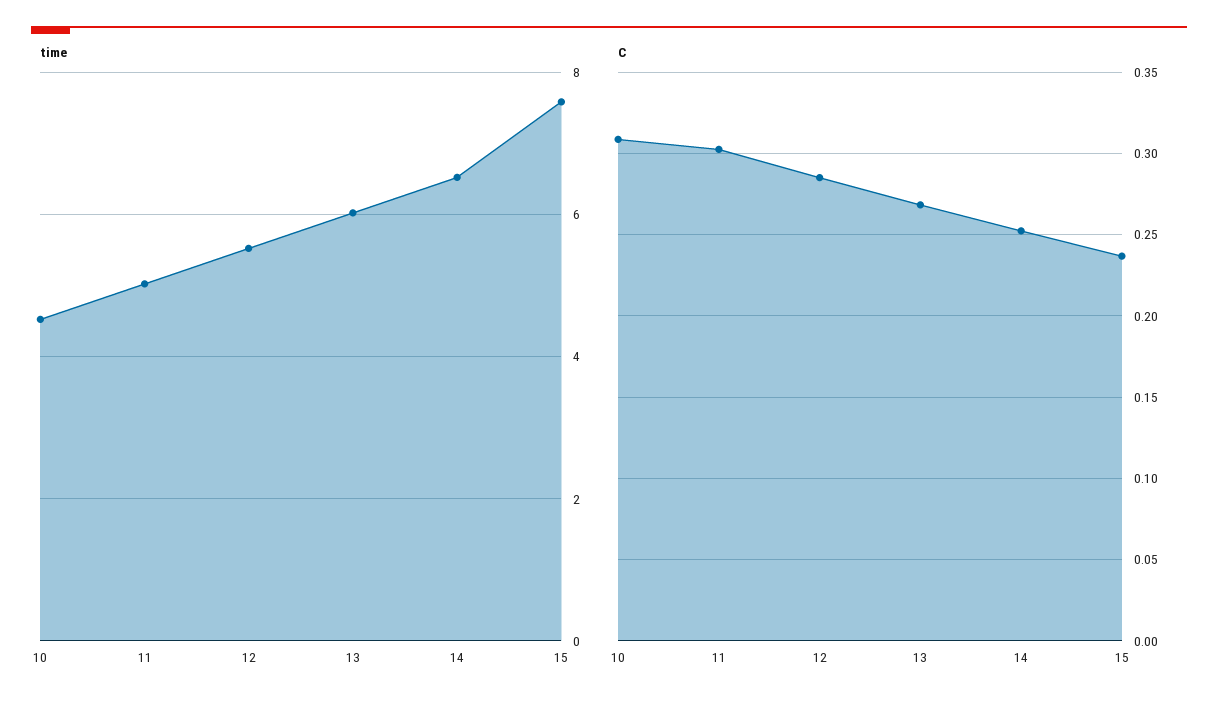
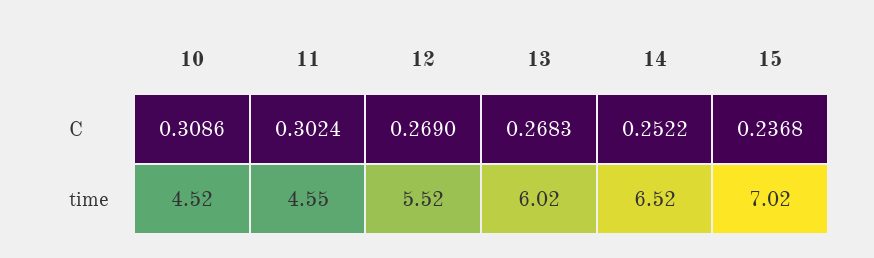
  {
    "time": {
      "10": 4.52,
-     "11": 5,
+     "11": 4.55,
      "12": 5.52,
      "13": 6.02,
      "14": 6.52,
-     "15": 7.6
+     "15": 7.02
    },
    "C": {
      "10": 0.3086,
      "11": 0.3024,
-     "12": 0.285,
+     "12": 0.269,
      "13": 0.2683,
      "14": 0.2522,
      "15": 0.2368
    }
  }

